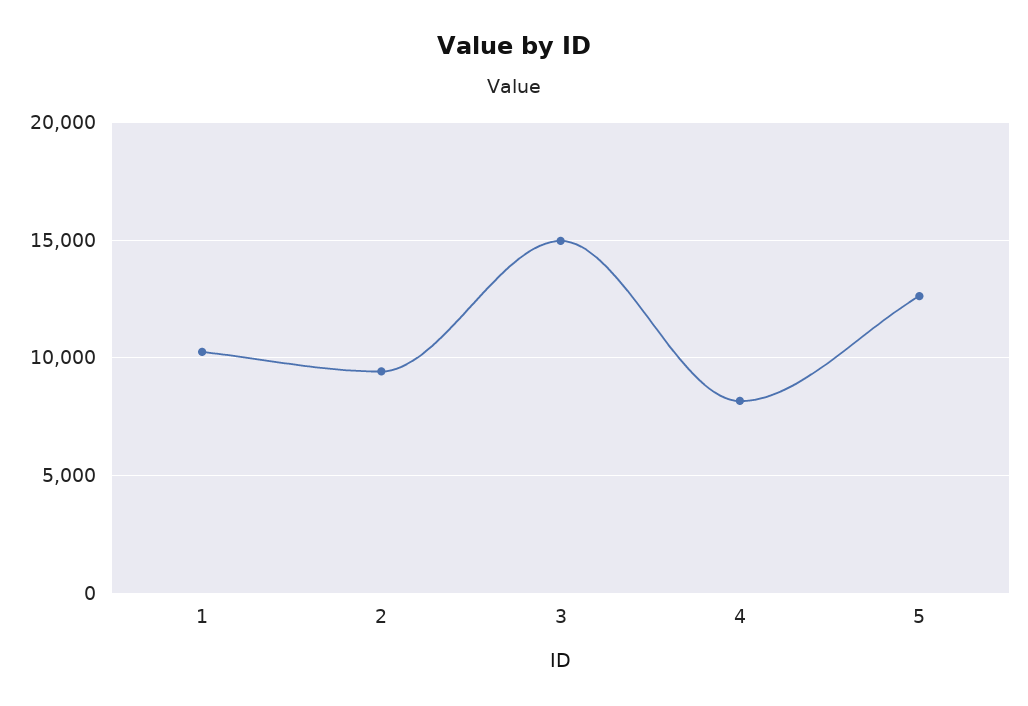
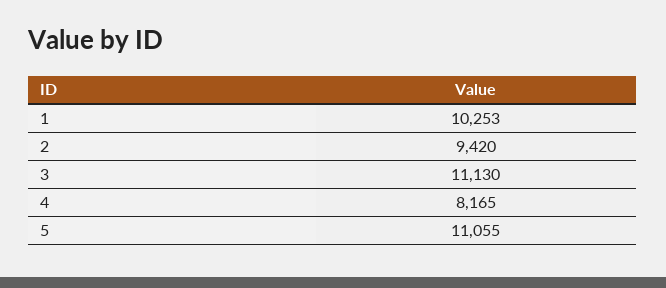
  {
    "1": 10253,
    "2": 9420,
-   "3": 15000,
+   "3": 11130,
    "4": 8165,
-   "5": 12500
+   "5": 11055
  }

